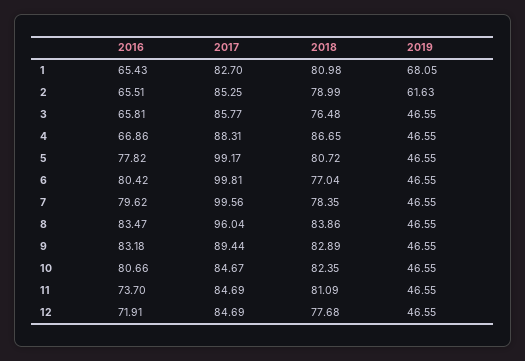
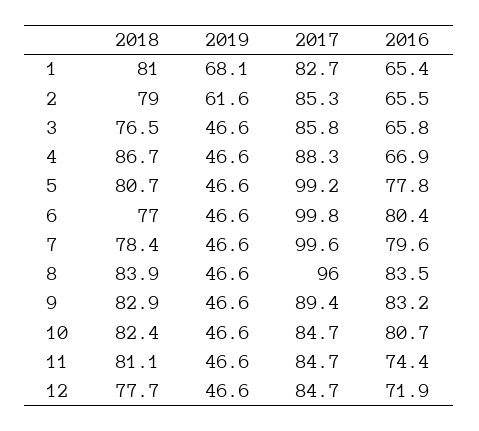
  {
    "2016": {
      "1": 65.43,
      "2": 65.51,
      "3": 65.81,
      "4": 66.86,
      "5": 77.82,
      "6": 80.42,
      "7": 79.62,
      "8": 83.47,
      "9": 83.18,
      "10": 80.66,
-     "11": 73.7,
+     "11": 74.4,
      "12": 71.91
    },
    "2017": {
      "1": 82.7,
      "2": 85.25,
      "3": 85.77,
      "4": 88.31,
      "5": 99.17,
      "6": 99.81,
      "7": 99.56,
      "8": 96.04,
      "9": 89.44,
      "10": 84.67,
      "11": 84.69,
      "12": 84.69
    },
    "2018": {
      "1": 80.98,
      "2": 78.99,
      "3": 76.48,
      "4": 86.65,
      "5": 80.72,
      "6": 77.04,
      "7": 78.35,
      "8": 83.86,
      "9": 82.89,
      "10": 82.35,
      "11": 81.09,
      "12": 77.68
    },
    "2019": {
      "1": 68.05,
      "2": 61.63,
      "3": 46.55,
      "4": 46.55,
      "5": 46.55,
      "6": 46.55,
      "7": 46.55,
      "8": 46.55,
      "9": 46.55,
      "10": 46.55,
      "11": 46.55,
      "12": 46.55
    }
  }

